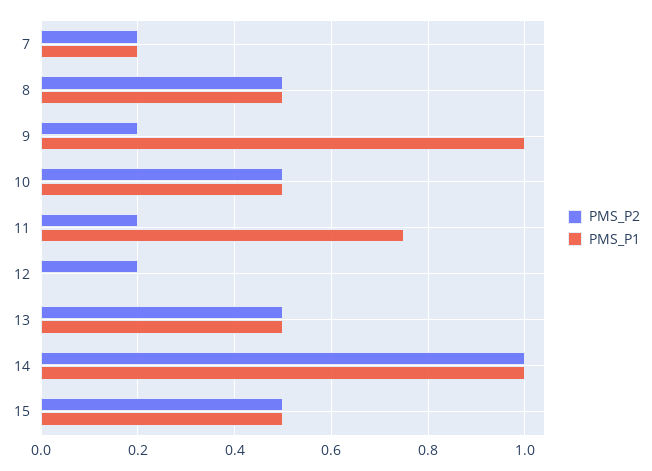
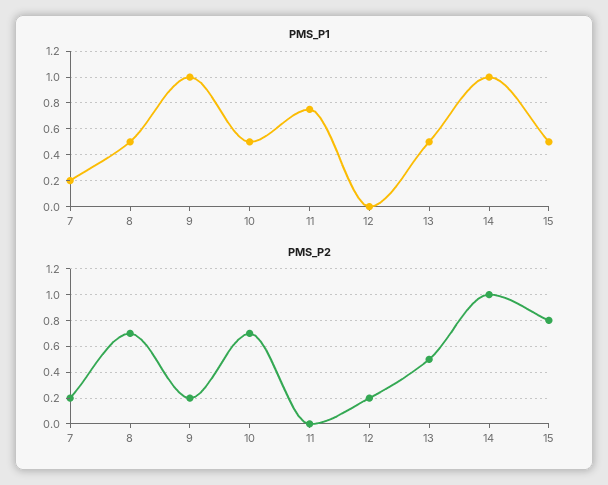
  {
    "PMS_P2": {
      "7": 0.2,
-     "8": 0.5,
+     "8": 0.7,
      "9": 0.2,
-     "10": 0.5,
+     "10": 0.7,
-     "11": 0.2,
+     "11": 0,
      "12": 0.2,
      "13": 0.5,
      "14": 1,
-     "15": 0.5
+     "15": 0.8
    },
    "PMS_P1": {
      "7": 0.2,
      "8": 0.5,
      "9": 1,
      "10": 0.5,
      "11": 0.75,
      "12": 0,
      "13": 0.5,
      "14": 1,
      "15": 0.5
    }
  }

